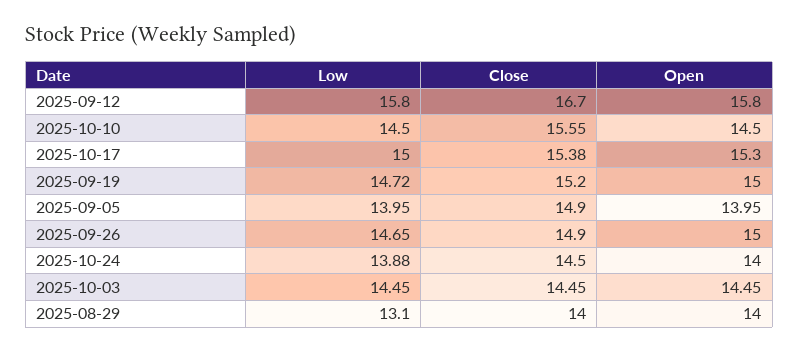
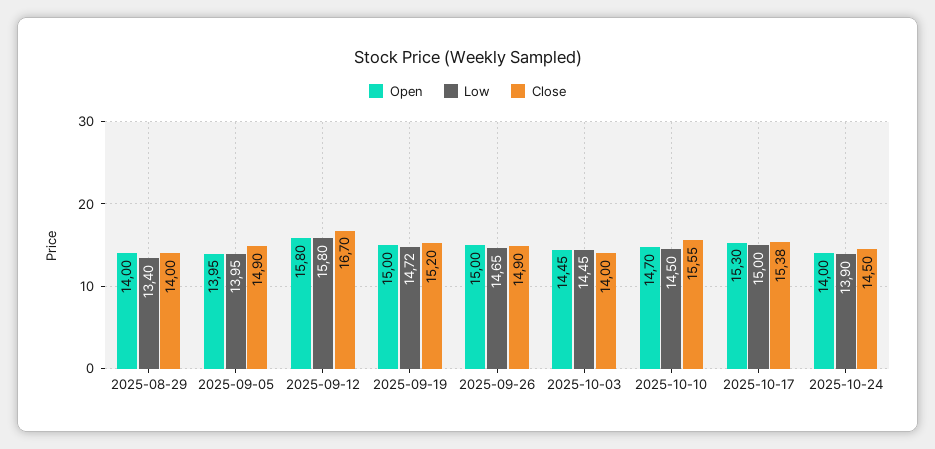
  {
    "Low": {
      "2025-09-12": 15.8,
      "2025-10-10": 14.5,
      "2025-10-17": 15,
      "2025-09-19": 14.72,
      "2025-09-05": 13.95,
      "2025-09-26": 14.65,
-     "2025-10-24": 13.88,
+     "2025-10-24": 13.9,
      "2025-10-03": 14.45,
-     "2025-08-29": 13.1
+     "2025-08-29": 13.4
    },
    "Close": {
      "2025-09-12": 16.7,
      "2025-10-10": 15.55,
      "2025-10-17": 15.38,
      "2025-09-19": 15.2,
      "2025-09-05": 14.9,
      "2025-09-26": 14.9,
      "2025-10-24": 14.5,
-     "2025-10-03": 14.45,
+     "2025-10-03": 14,
      "2025-08-29": 14
    },
    "Open": {
      "2025-09-12": 15.8,
-     "2025-10-10": 14.5,
+     "2025-10-10": 14.7,
      "2025-10-17": 15.3,
      "2025-09-19": 15,
      "2025-09-05": 13.95,
      "2025-09-26": 15,
      "2025-10-24": 14,
      "2025-10-03": 14.45,
      "2025-08-29": 14
    }
  }

